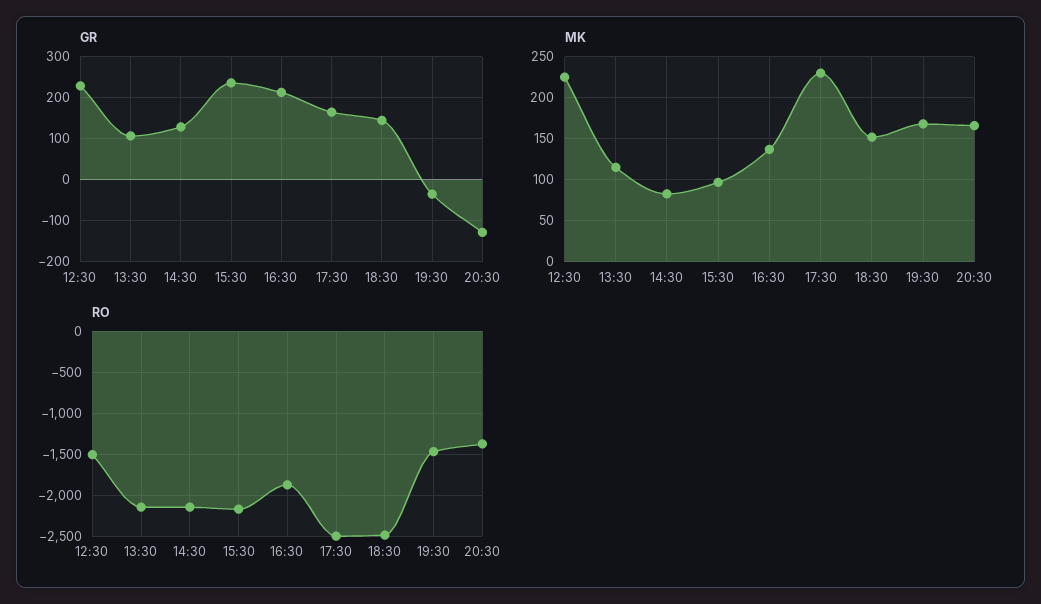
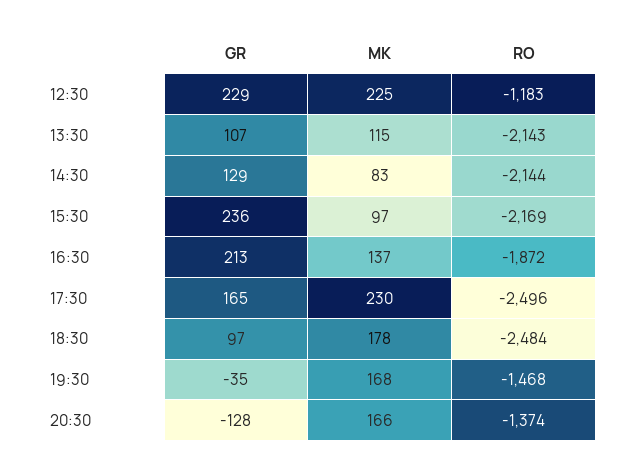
  {
    "GR": {
      "12:30": 229,
      "13:30": 107,
      "14:30": 129,
      "15:30": 236,
      "16:30": 213,
      "17:30": 165,
-     "18:30": 140,
+     "18:30": 97,
      "19:30": -35,
      "20:30": -128
    },
    "MK": {
      "12:30": 225,
      "13:30": 115,
      "14:30": 83,
      "15:30": 97,
      "16:30": 137,
      "17:30": 230,
-     "18:30": 150,
+     "18:30": 178,
      "19:30": 168,
      "20:30": 166
    },
    "RO": {
-     "12:30": -1500,
+     "12:30": -1183,
      "13:30": -2143,
      "14:30": -2144,
      "15:30": -2169,
      "16:30": -1872,
      "17:30": -2496,
      "18:30": -2484,
      "19:30": -1468,
      "20:30": -1374
    }
  }

